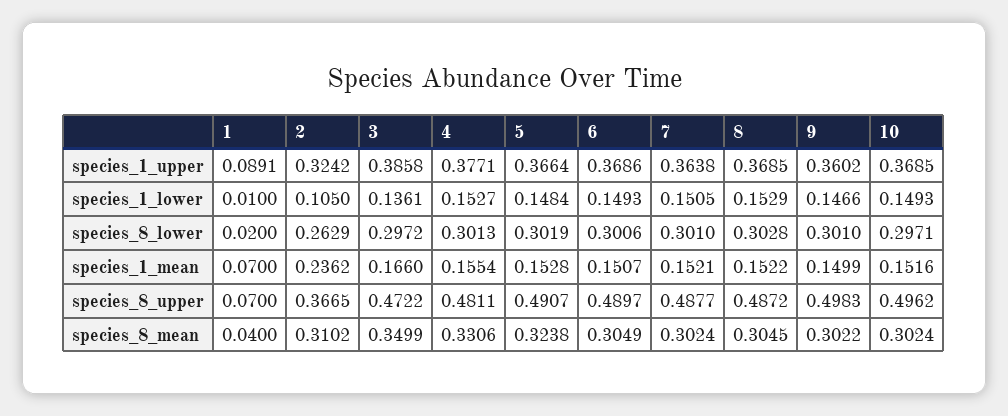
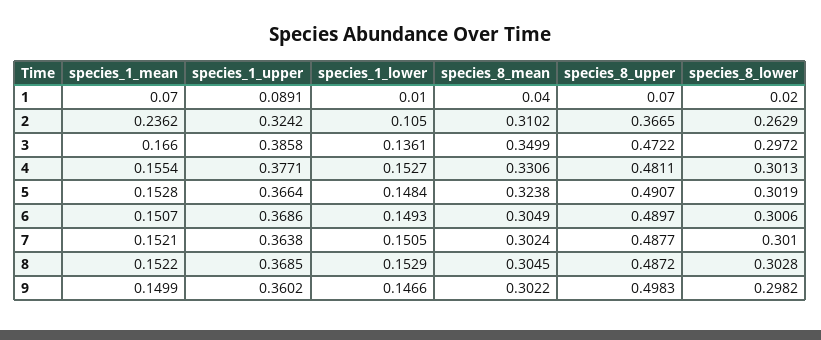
  {
    "1": {
      "species_1_upper": 0.0891,
      "species_1_lower": 0.01,
      "species_8_lower": 0.02,
      "species_1_mean": 0.07,
      "species_8_upper": 0.07,
      "species_8_mean": 0.04
    },
    "2": {
      "species_1_upper": 0.3242,
      "species_1_lower": 0.105,
      "species_8_lower": 0.2629,
      "species_1_mean": 0.2362,
      "species_8_upper": 0.3665,
      "species_8_mean": 0.3102
    },
    "3": {
      "species_1_upper": 0.3858,
      "species_1_lower": 0.1361,
      "species_8_lower": 0.2972,
      "species_1_mean": 0.166,
      "species_8_upper": 0.4722,
      "species_8_mean": 0.3499
    },
    "4": {
      "species_1_upper": 0.3771,
      "species_1_lower": 0.1527,
      "species_8_lower": 0.3013,
      "species_1_mean": 0.1554,
      "species_8_upper": 0.4811,
      "species_8_mean": 0.3306
    },
    "5": {
      "species_1_upper": 0.3664,
      "species_1_lower": 0.1484,
      "species_8_lower": 0.3019,
      "species_1_mean": 0.1528,
      "species_8_upper": 0.4907,
      "species_8_mean": 0.3238
    },
    "6": {
      "species_1_upper": 0.3686,
      "species_1_lower": 0.1493,
      "species_8_lower": 0.3006,
      "species_1_mean": 0.1507,
      "species_8_upper": 0.4897,
      "species_8_mean": 0.3049
    },
    "7": {
      "species_1_upper": 0.3638,
      "species_1_lower": 0.1505,
      "species_8_lower": 0.301,
      "species_1_mean": 0.1521,
      "species_8_upper": 0.4877,
      "species_8_mean": 0.3024
    },
    "8": {
      "species_1_upper": 0.3685,
      "species_1_lower": 0.1529,
      "species_8_lower": 0.3028,
      "species_1_mean": 0.1522,
      "species_8_upper": 0.4872,
      "species_8_mean": 0.3045
    },
    "9": {
      "species_1_upper": 0.3602,
      "species_1_lower": 0.1466,
-     "species_8_lower": 0.301,
+     "species_8_lower": 0.2982,
      "species_1_mean": 0.1499,
      "species_8_upper": 0.4983,
      "species_8_mean": 0.3022
-   },
+   }
-   "10": {
-     "species_1_upper": 0.3685,
-     "species_1_lower": 0.1493,
-     "species_8_lower": 0.2971,
-     "species_1_mean": 0.1516,
-     "species_8_upper": 0.4962,
-     "species_8_mean": 0.3024
-   }
  }

